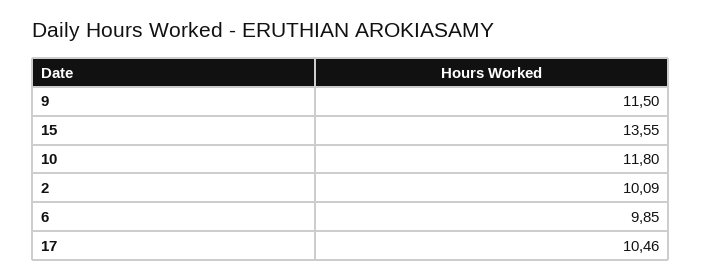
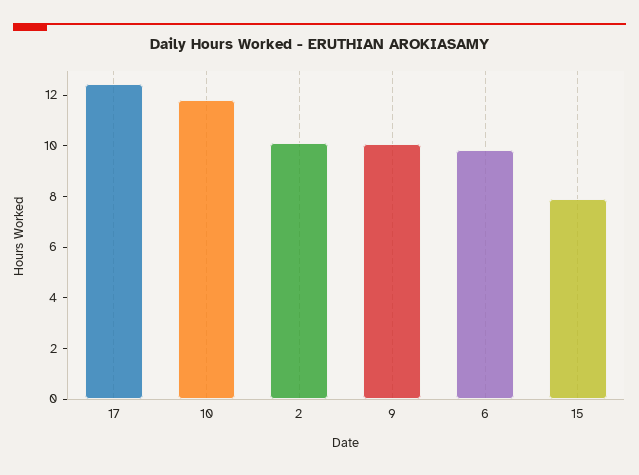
  {
-   "9": 11.5,
+   "9": 10,
-   "15": 13.55,
+   "15": 8,
    "10": 11.8,
    "2": 10.09,
    "6": 9.85,
-   "17": 10.46
+   "17": 12.5
  }

